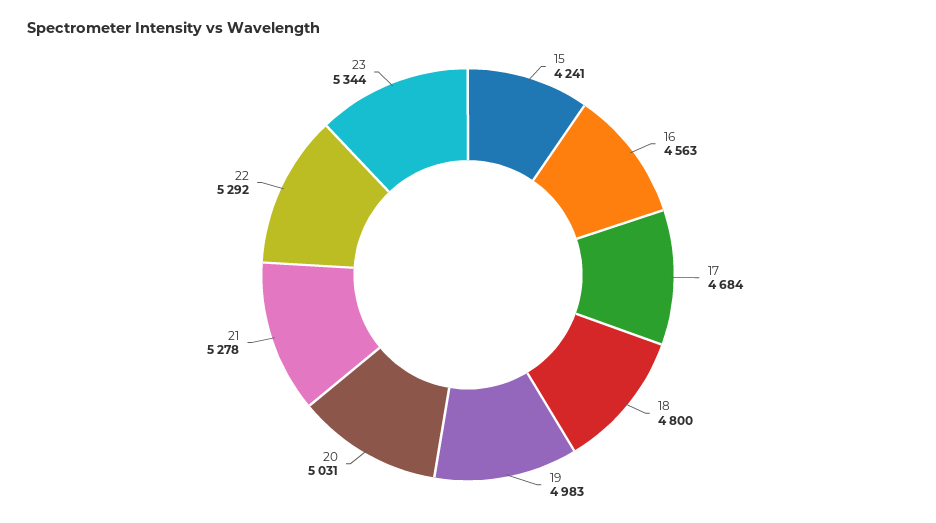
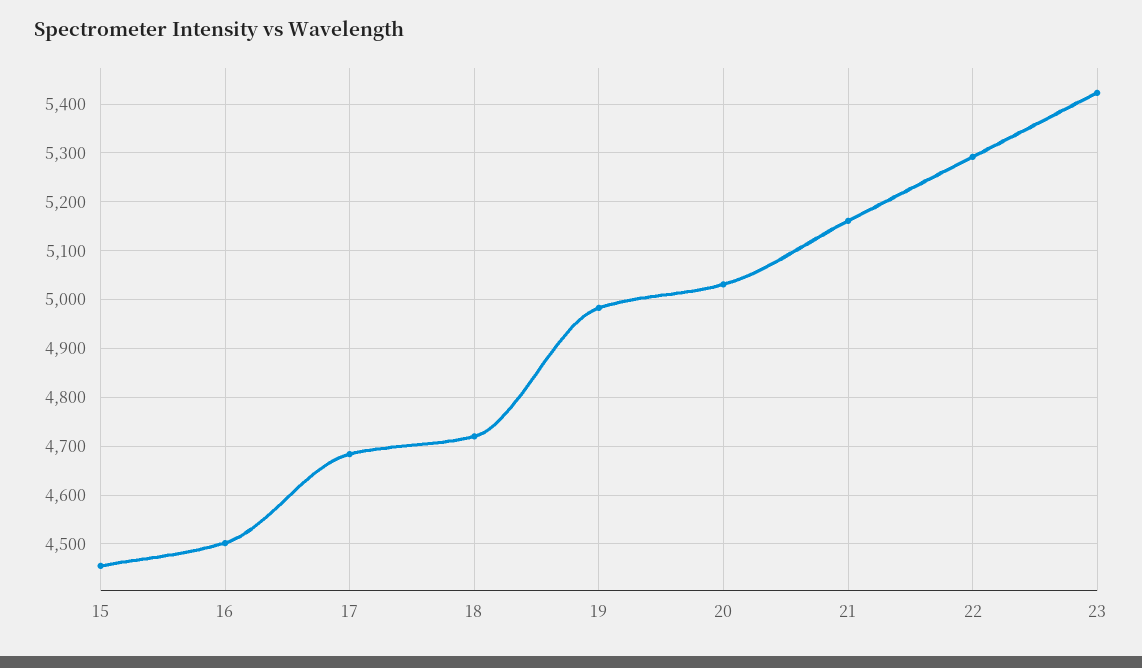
  {
-   "15": 4241,
+   "15": 4460,
-   "16": 4563,
+   "16": 4500,
    "17": 4684,
-   "18": 4800,
+   "18": 4720,
    "19": 4983,
    "20": 5031,
-   "21": 5278,
+   "21": 5160,
    "22": 5292,
-   "23": 5344
+   "23": 5420
  }

